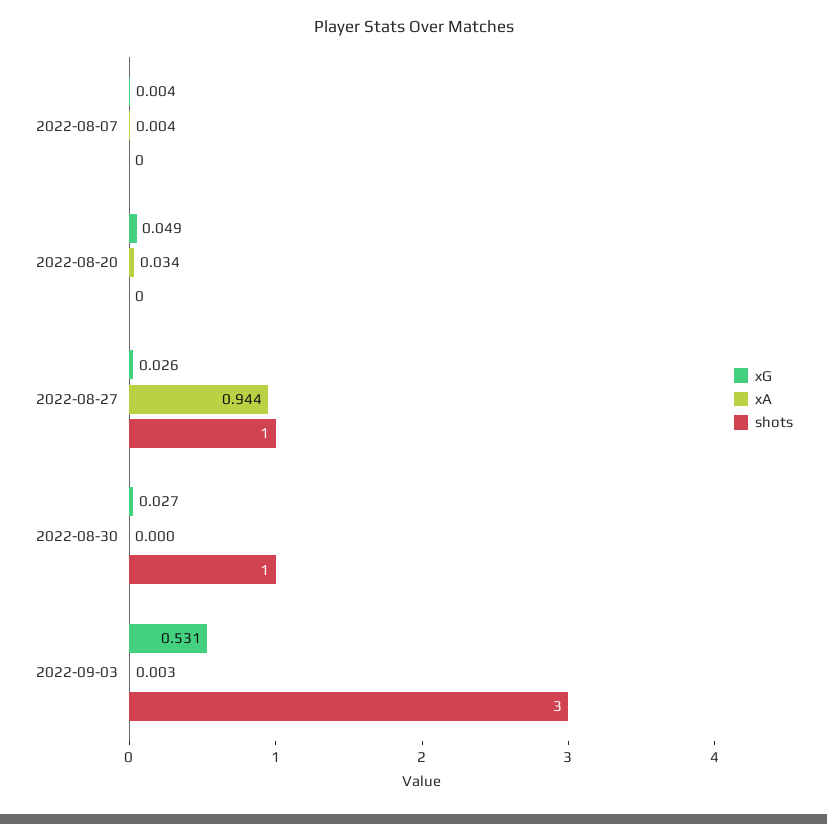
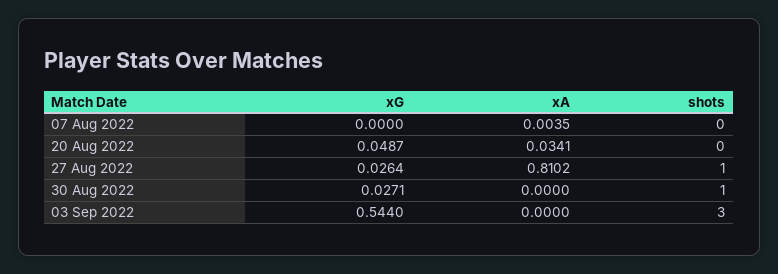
  {
    "xG": {
-     "2022-08-07": 0.004,
+     "2022-08-07": 0,
      "2022-08-20": 0.0487,
      "2022-08-27": 0.0264,
      "2022-08-30": 0.0271,
-     "2022-09-03": 0.531
+     "2022-09-03": 0.544
    },
    "xA": {
      "2022-08-07": 0.0035,
      "2022-08-20": 0.0341,
-     "2022-08-27": 0.944,
+     "2022-08-27": 0.8102,
      "2022-08-30": 0,
-     "2022-09-03": 0.003
+     "2022-09-03": 0
    },
    "shots": {
      "2022-08-07": 0,
      "2022-08-20": 0,
      "2022-08-27": 1,
      "2022-08-30": 1,
      "2022-09-03": 3
    }
  }

